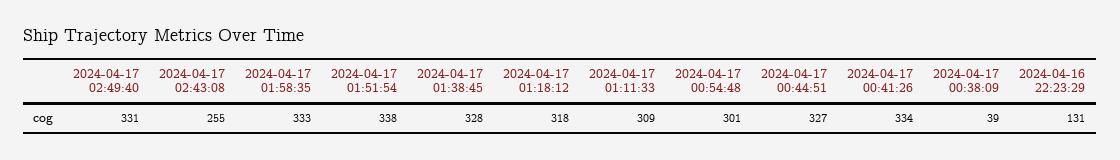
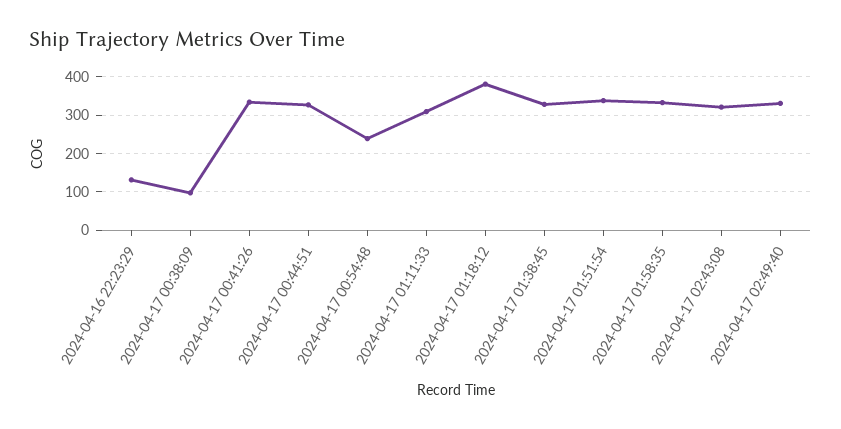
  {
    "2024-04-17 02:49:40": 331,
-   "2024-04-17 02:43:08": 255,
+   "2024-04-17 02:43:08": 320,
    "2024-04-17 01:58:35": 333,
    "2024-04-17 01:51:54": 338,
    "2024-04-17 01:38:45": 328,
-   "2024-04-17 01:18:12": 318,
+   "2024-04-17 01:18:12": 380,
    "2024-04-17 01:11:33": 309,
-   "2024-04-17 00:54:48": 301,
+   "2024-04-17 00:54:48": 240,
    "2024-04-17 00:44:51": 327,
    "2024-04-17 00:41:26": 334,
-   "2024-04-17 00:38:09": 39,
+   "2024-04-17 00:38:09": 100,
    "2024-04-16 22:23:29": 131
  }

